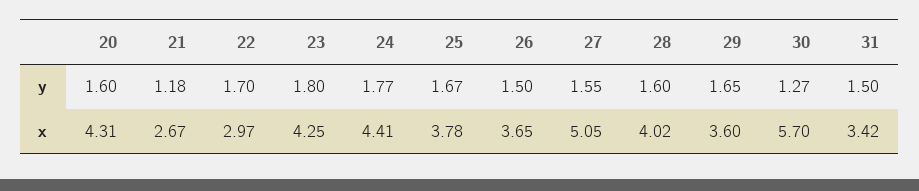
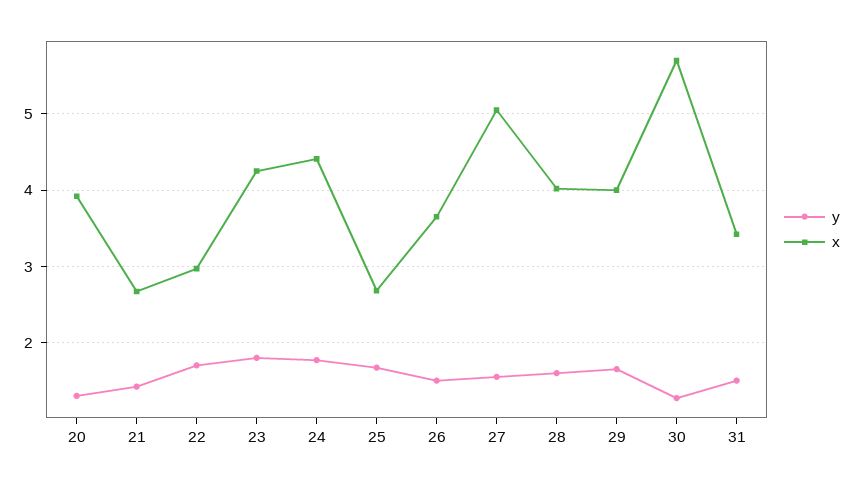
  {
    "y": {
-     "20": 1.6,
+     "20": 1.3,
-     "21": 1.18,
+     "21": 1.4,
      "22": 1.7,
      "23": 1.8,
      "24": 1.77,
      "25": 1.67,
      "26": 1.5,
      "27": 1.55,
      "28": 1.6,
      "29": 1.65,
      "30": 1.27,
      "31": 1.5
    },
    "x": {
-     "20": 4.31,
+     "20": 3.9,
      "21": 2.67,
      "22": 2.97,
      "23": 4.25,
      "24": 4.41,
-     "25": 3.78,
+     "25": 2.7,
      "26": 3.65,
      "27": 5.05,
      "28": 4.02,
-     "29": 3.6,
+     "29": 4,
      "30": 5.7,
      "31": 3.42
    }
  }

